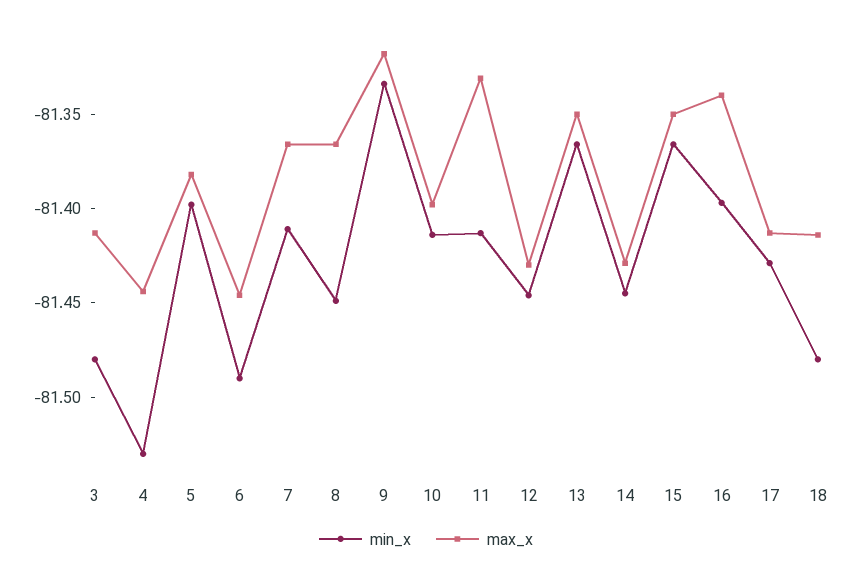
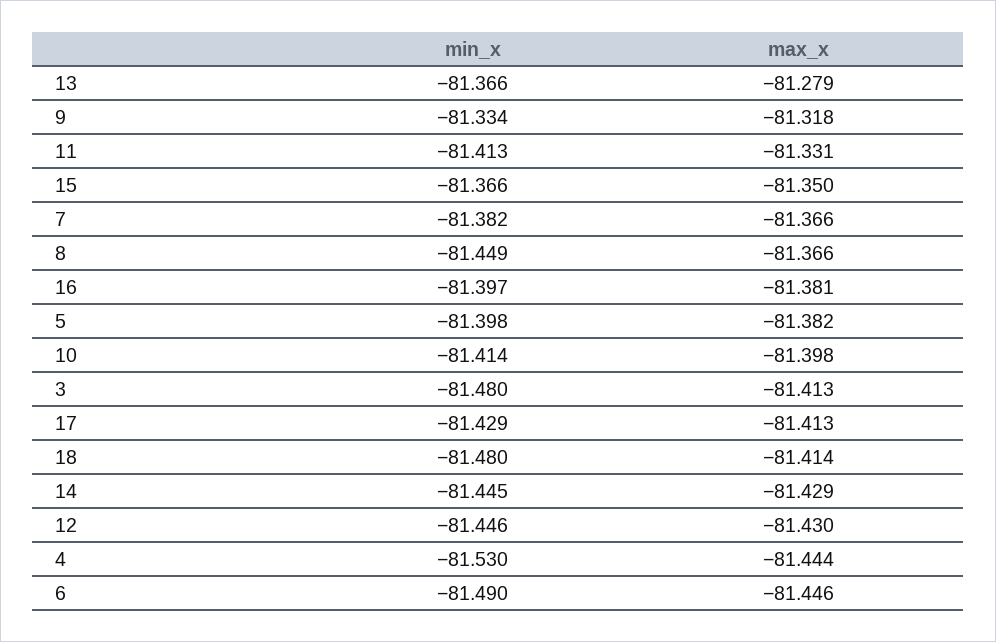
  {
    "min_x": {
      "3": -81.48,
      "4": -81.53,
      "5": -81.398,
      "6": -81.49,
-     "7": -81.41,
+     "7": -81.382,
      "8": -81.449,
      "9": -81.334,
      "10": -81.414,
      "11": -81.413,
      "12": -81.446,
      "13": -81.366,
      "14": -81.445,
      "15": -81.366,
      "16": -81.397,
      "17": -81.429,
      "18": -81.48
    },
    "max_x": {
      "3": -81.413,
      "4": -81.444,
      "5": -81.382,
      "6": -81.446,
      "7": -81.366,
      "8": -81.366,
      "9": -81.318,
      "10": -81.398,
      "11": -81.331,
      "12": -81.43,
-     "13": -81.35,
+     "13": -81.279,
      "14": -81.429,
      "15": -81.35,
-     "16": -81.34,
+     "16": -81.381,
      "17": -81.413,
      "18": -81.414
    }
  }

